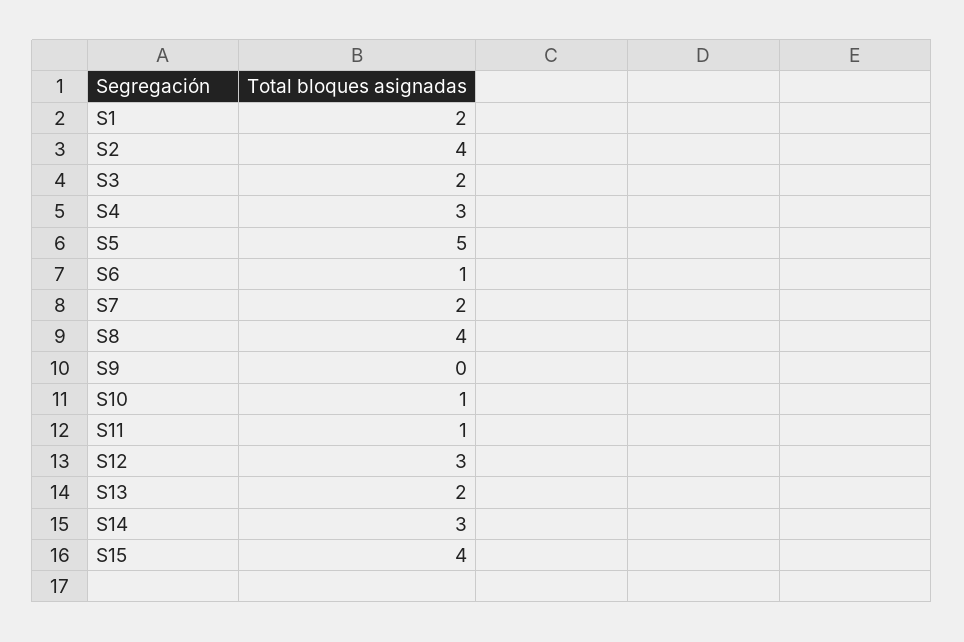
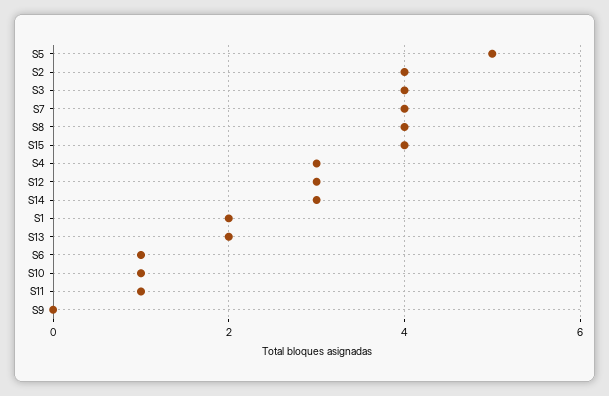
  {
    "S1": 2,
    "S2": 4,
-   "S3": 2,
+   "S3": 4,
    "S4": 3,
    "S5": 5,
    "S6": 1,
-   "S7": 2,
+   "S7": 4,
    "S8": 4,
    "S9": 0,
    "S10": 1,
    "S11": 1,
    "S12": 3,
    "S13": 2,
    "S14": 3,
    "S15": 4
  }

